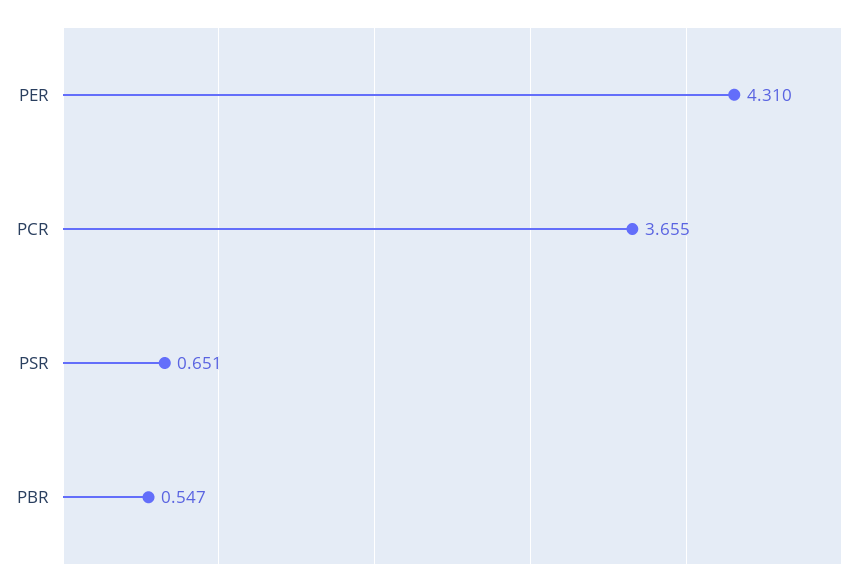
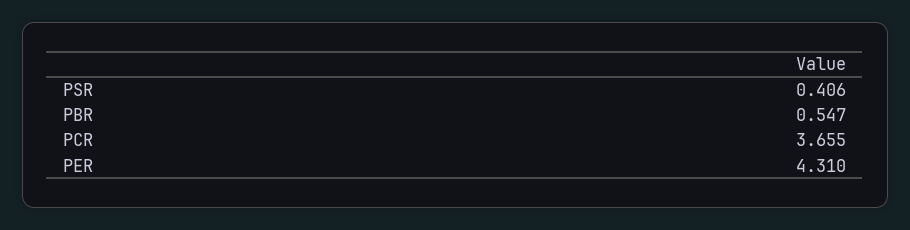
  {
    "PER": 4.31,
    "PCR": 3.655,
-   "PSR": 0.651,
+   "PSR": 0.406,
    "PBR": 0.547
  }

